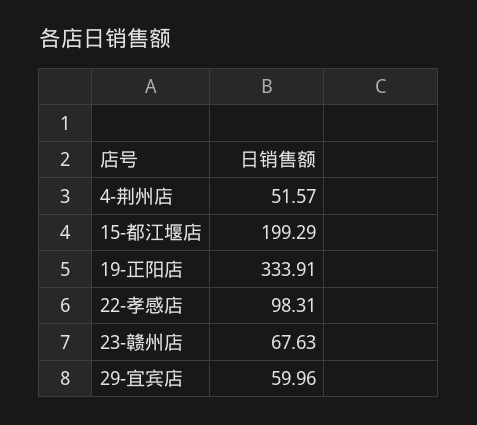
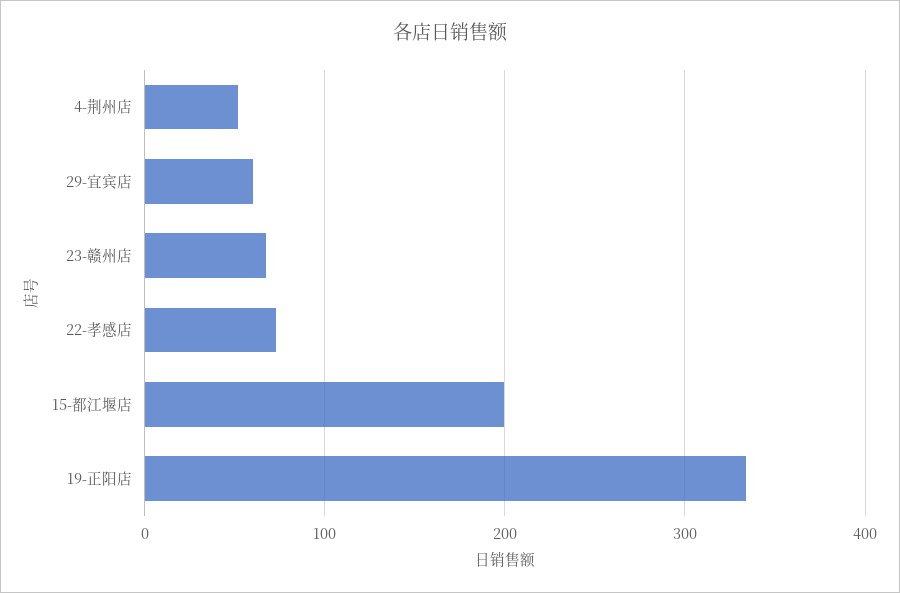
  {
    "4-荆州店": 51.57,
    "15-都江堰店": 199.29,
    "19-正阳店": 333.91,
-   "22-孝感店": 98.31,
+   "22-孝感店": 70,
    "23-赣州店": 67.63,
    "29-宜宾店": 59.96
  }

